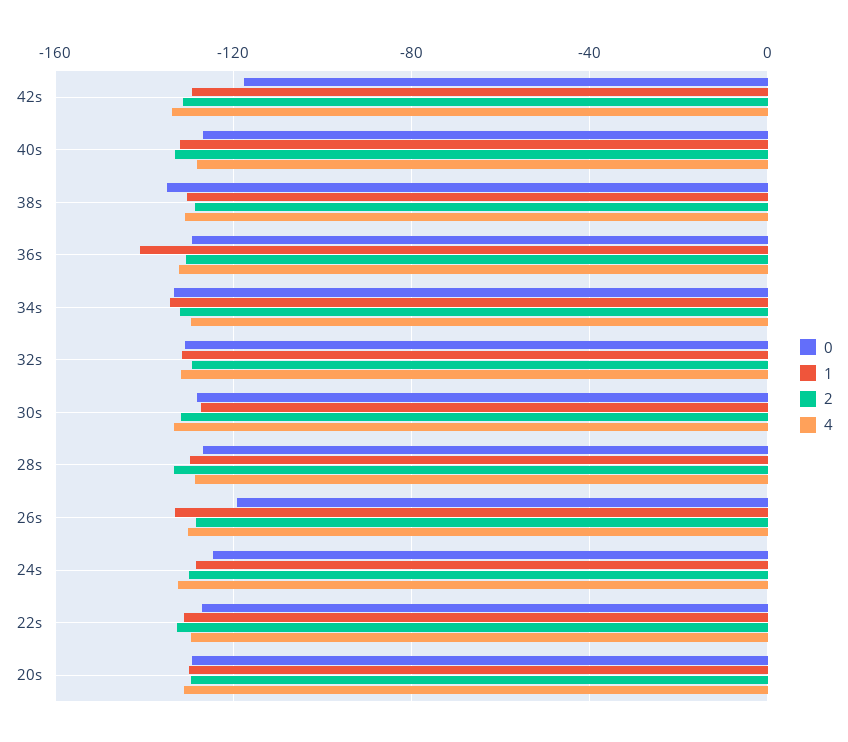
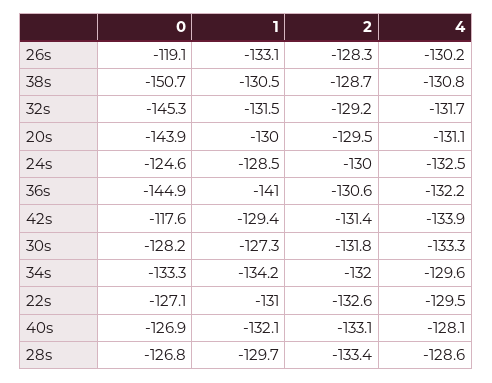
  {
    "0": {
      "42s": -117.6,
      "40s": -126.9,
-     "38s": -135,
+     "38s": -150.7,
-     "36s": -130,
+     "36s": -144.9,
      "34s": -133.3,
-     "32s": -130,
+     "32s": -145.3,
      "30s": -128.2,
      "28s": -126.8,
      "26s": -119.1,
      "24s": -124.6,
      "22s": -127.1,
-     "20s": -130
+     "20s": -143.9
    },
    "1": {
      "42s": -129.4,
      "40s": -132.1,
      "38s": -130.5,
      "36s": -141,
      "34s": -134.2,
      "32s": -131.5,
      "30s": -127.3,
      "28s": -129.7,
      "26s": -133.1,
      "24s": -128.5,
      "22s": -131,
      "20s": -130
    },
    "2": {
      "42s": -131.4,
      "40s": -133.1,
      "38s": -128.7,
      "36s": -130.6,
      "34s": -132,
      "32s": -129.2,
      "30s": -131.8,
      "28s": -133.4,
      "26s": -128.3,
      "24s": -130,
      "22s": -132.6,
      "20s": -129.5
    },
    "4": {
      "42s": -133.9,
      "40s": -128.1,
      "38s": -130.8,
      "36s": -132.2,
      "34s": -129.6,
      "32s": -131.7,
      "30s": -133.3,
      "28s": -128.6,
      "26s": -130.2,
      "24s": -132.5,
      "22s": -129.5,
      "20s": -131.1
    }
  }

